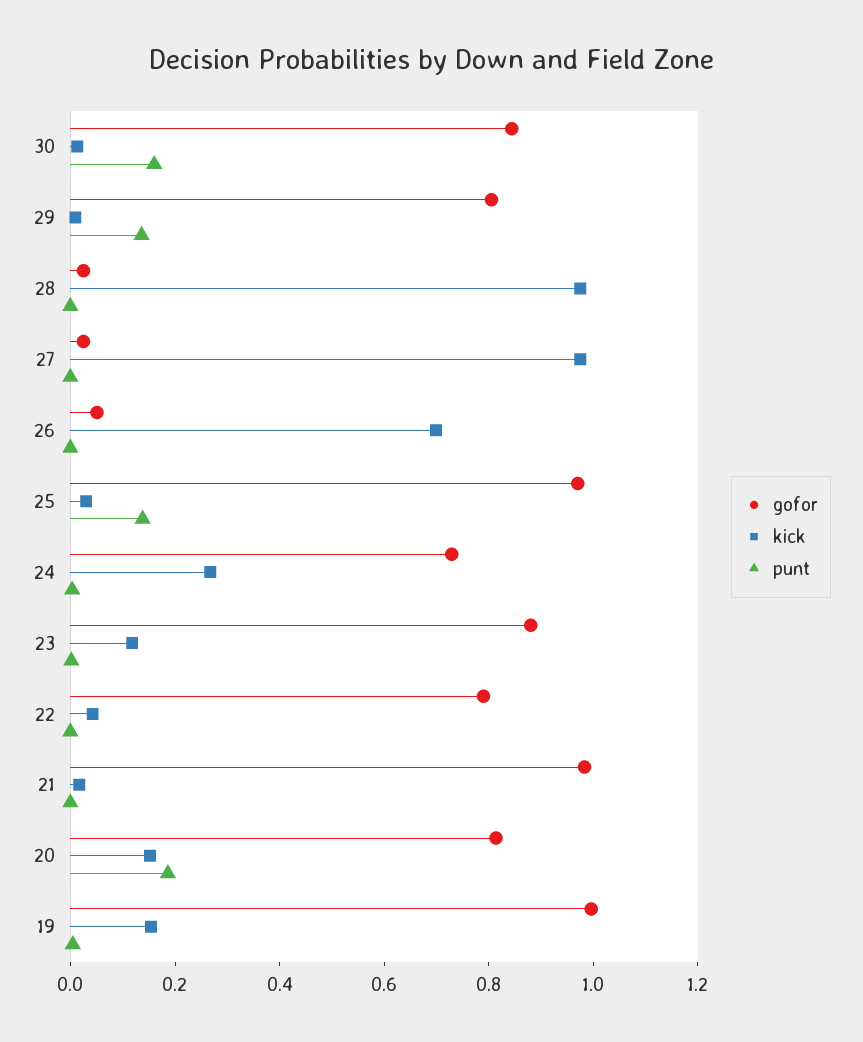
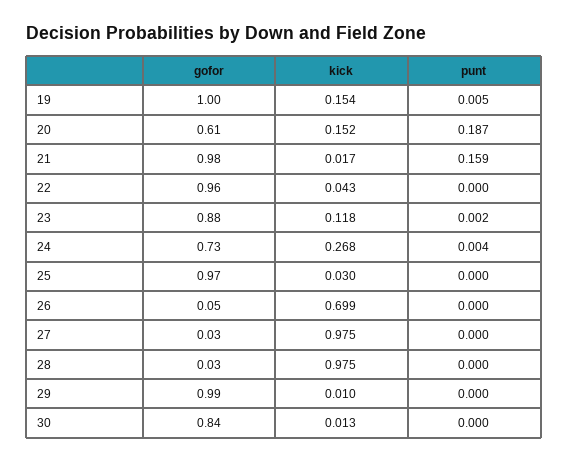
  {
    "gofor": {
      "30": 0.84,
-     "29": 0.8,
+     "29": 0.99,
      "28": 0.03,
      "27": 0.03,
      "26": 0.05,
      "25": 0.97,
      "24": 0.73,
      "23": 0.88,
-     "22": 0.8,
+     "22": 0.96,
      "21": 0.98,
-     "20": 0.8,
+     "20": 0.61,
      "19": 1
    },
    "kick": {
      "30": 0.013,
      "29": 0.01,
      "28": 0.975,
      "27": 0.975,
      "26": 0.699,
      "25": 0.03,
      "24": 0.268,
      "23": 0.118,
      "22": 0.043,
      "21": 0.017,
      "20": 0.152,
      "19": 0.154
    },
    "punt": {
-     "30": 0.15,
+     "30": 0,
-     "29": 0.15,
+     "29": 0,
      "28": 0,
      "27": 0,
      "26": 0,
-     "25": 0.15,
+     "25": 0,
      "24": 0.004,
      "23": 0.002,
      "22": 0,
-     "21": 0,
+     "21": 0.159,
      "20": 0.187,
      "19": 0.005
    }
  }

